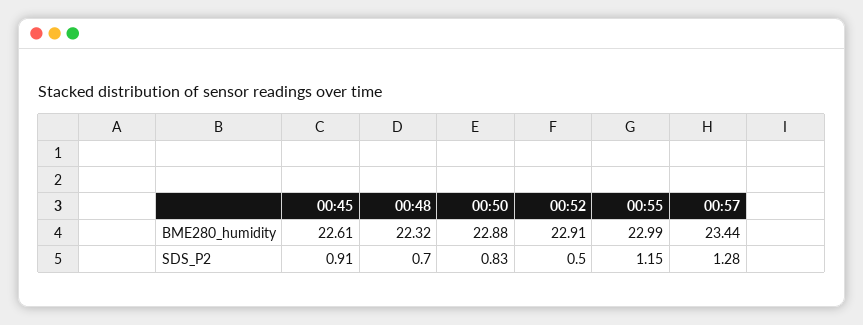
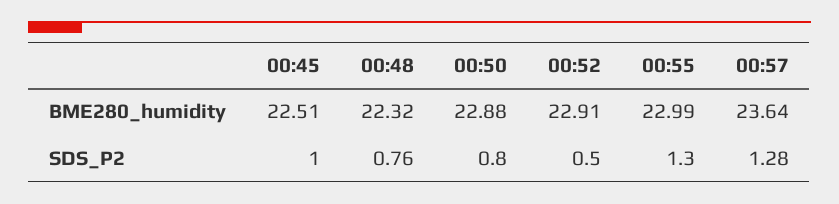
  {
    "00:45": {
-     "BME280_humidity": 22.61,
+     "BME280_humidity": 22.51,
-     "SDS_P2": 0.91
+     "SDS_P2": 1
    },
    "00:48": {
      "BME280_humidity": 22.32,
-     "SDS_P2": 0.7
+     "SDS_P2": 0.76
    },
    "00:50": {
      "BME280_humidity": 22.88,
-     "SDS_P2": 0.83
+     "SDS_P2": 0.8
    },
    "00:52": {
      "BME280_humidity": 22.91,
      "SDS_P2": 0.5
    },
    "00:55": {
      "BME280_humidity": 22.99,
-     "SDS_P2": 1.15
+     "SDS_P2": 1.3
    },
    "00:57": {
-     "BME280_humidity": 23.44,
+     "BME280_humidity": 23.64,
      "SDS_P2": 1.28
    }
  }

